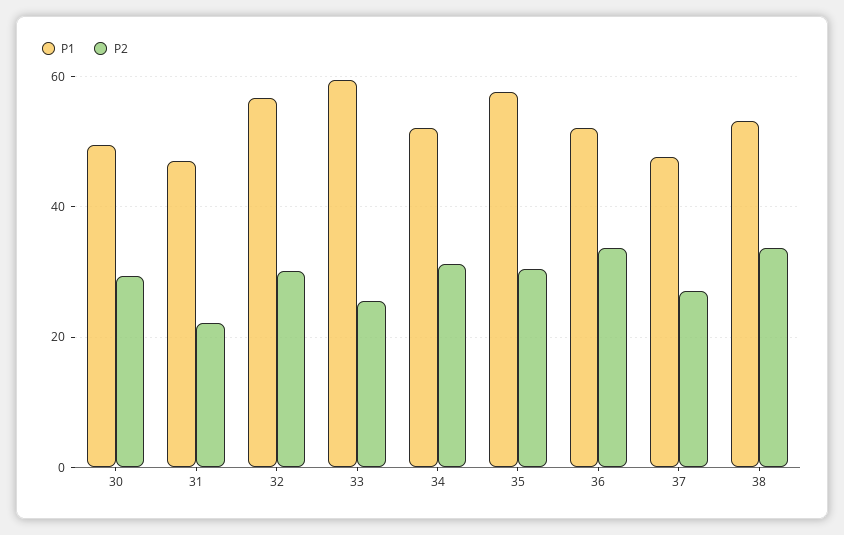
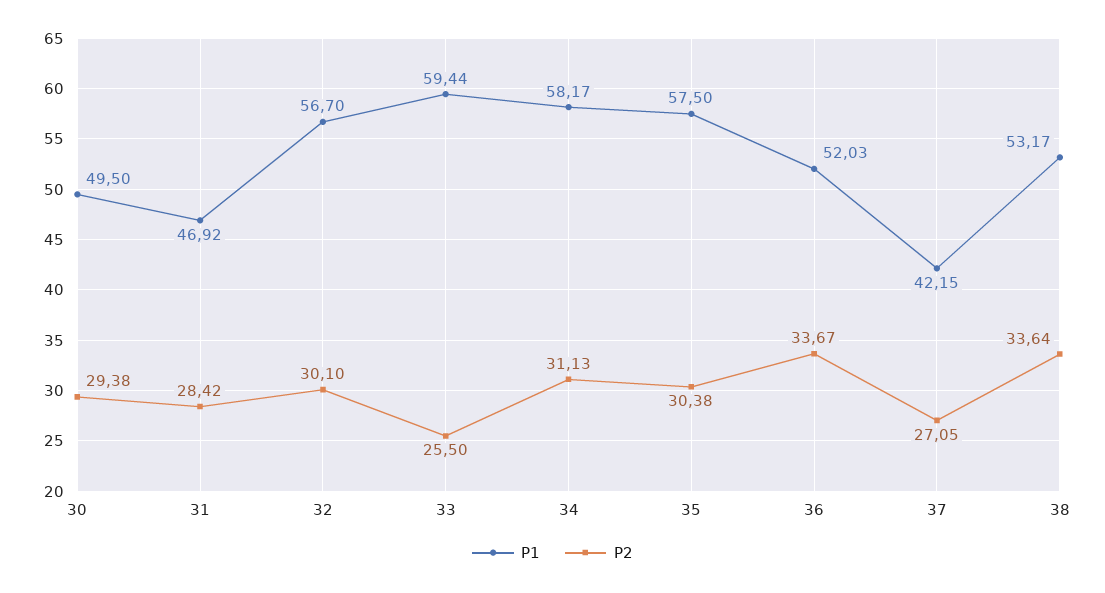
  {
    "P1": {
      "30": 49.5,
      "31": 46.92,
      "32": 56.7,
      "33": 59.44,
-     "34": 52,
+     "34": 58.17,
      "35": 57.5,
      "36": 52.03,
-     "37": 48,
+     "37": 42.15,
      "38": 53.17
    },
    "P2": {
      "30": 29.38,
-     "31": 22,
+     "31": 28.42,
      "32": 30.1,
      "33": 25.5,
      "34": 31.13,
      "35": 30.38,
      "36": 33.67,
      "37": 27.05,
      "38": 33.64
    }
  }

